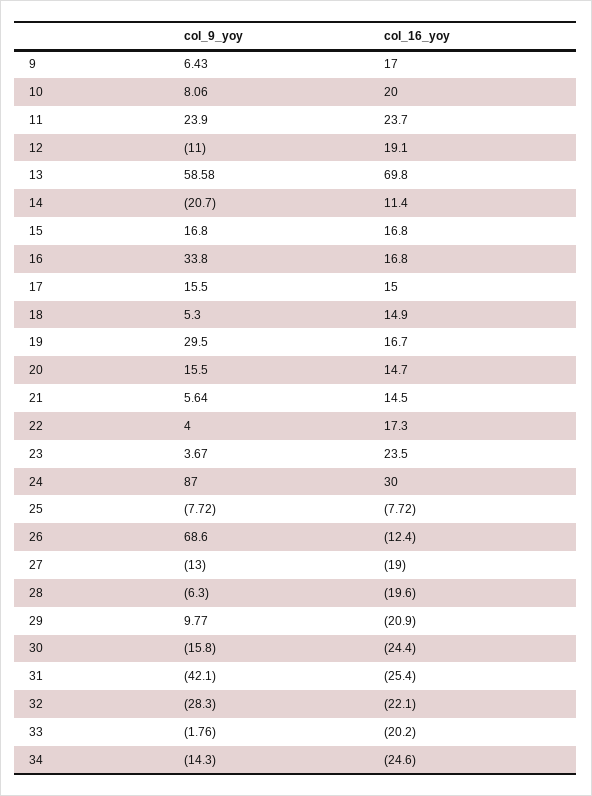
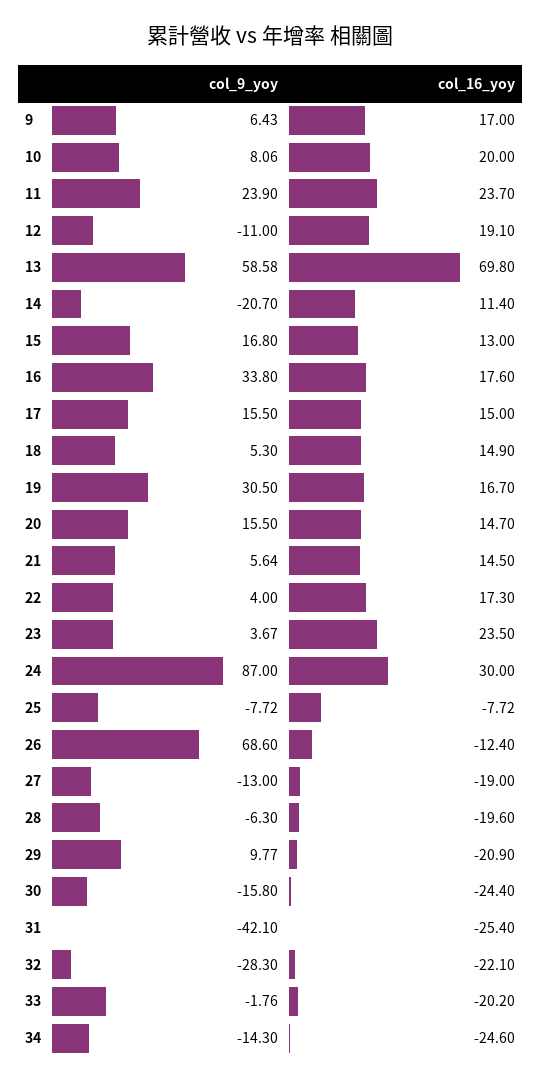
  {
    "col_9_yoy": {
      "9": 6.43,
      "10": 8.06,
      "11": 23.9,
      "12": -11,
      "13": 58.58,
      "14": -20.7,
      "15": 16.8,
      "16": 33.8,
      "17": 15.5,
      "18": 5.3,
-     "19": 29.5,
+     "19": 30.5,
      "20": 15.5,
      "21": 5.64,
      "22": 4,
      "23": 3.67,
      "24": 87,
      "25": -7.72,
      "26": 68.6,
      "27": -13,
      "28": -6.3,
      "29": 9.77,
      "30": -15.8,
      "31": -42.1,
      "32": -28.3,
      "33": -1.76,
      "34": -14.3
    },
    "col_16_yoy": {
      "9": 17,
      "10": 20,
      "11": 23.7,
      "12": 19.1,
      "13": 69.8,
      "14": 11.4,
-     "15": 16.8,
+     "15": 13,
-     "16": 16.8,
+     "16": 17.6,
      "17": 15,
      "18": 14.9,
      "19": 16.7,
      "20": 14.7,
      "21": 14.5,
      "22": 17.3,
      "23": 23.5,
      "24": 30,
      "25": -7.72,
      "26": -12.4,
      "27": -19,
      "28": -19.6,
      "29": -20.9,
      "30": -24.4,
      "31": -25.4,
      "32": -22.1,
      "33": -20.2,
      "34": -24.6
    }
  }

